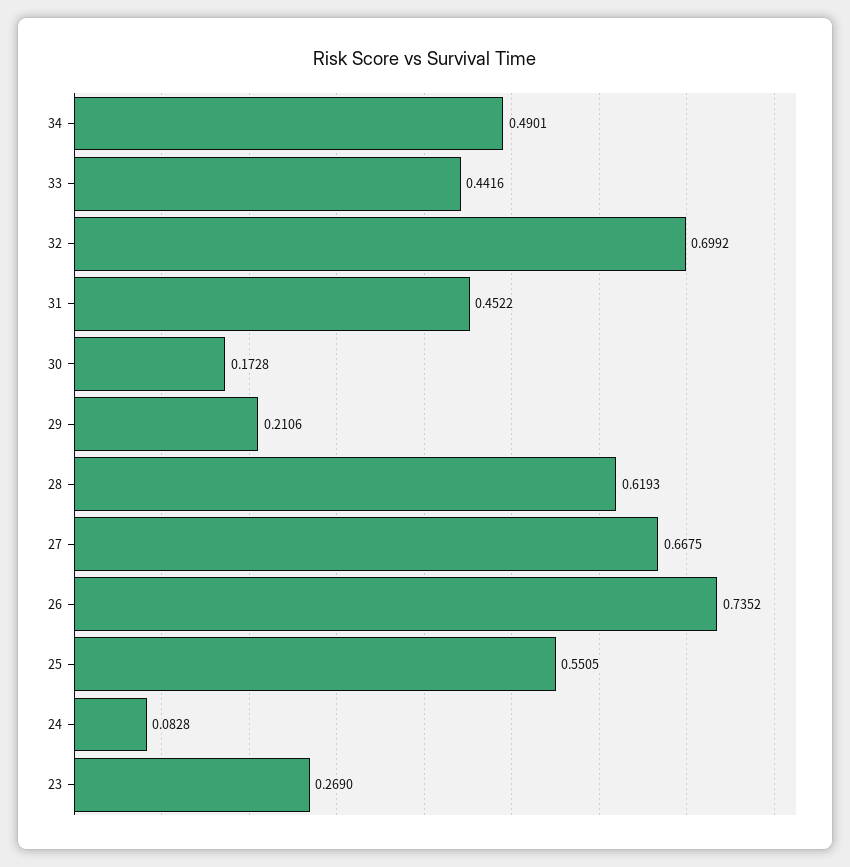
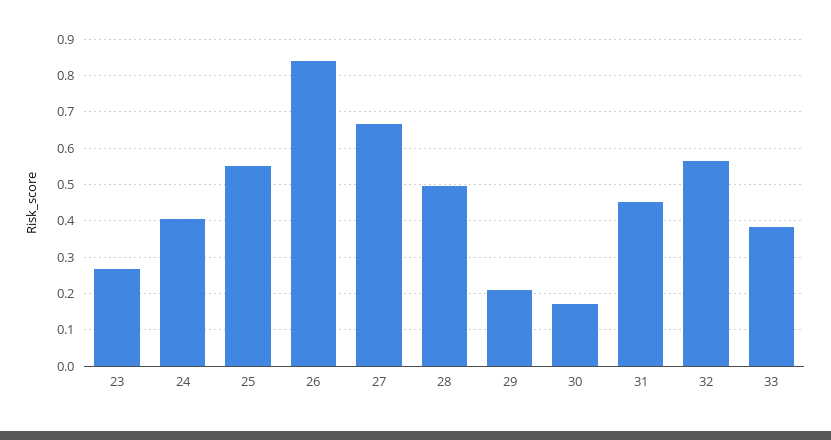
  {
-   "34": 0.4901,
-   "33": 0.4416,
+   "33": 0.38,
-   "32": 0.6992,
+   "32": 0.56,
    "31": 0.4522,
    "30": 0.1728,
    "29": 0.2106,
-   "28": 0.6193,
+   "28": 0.5,
    "27": 0.6675,
-   "26": 0.7352,
+   "26": 0.84,
    "25": 0.5505,
-   "24": 0.0828,
+   "24": 0.4,
    "23": 0.269
  }

